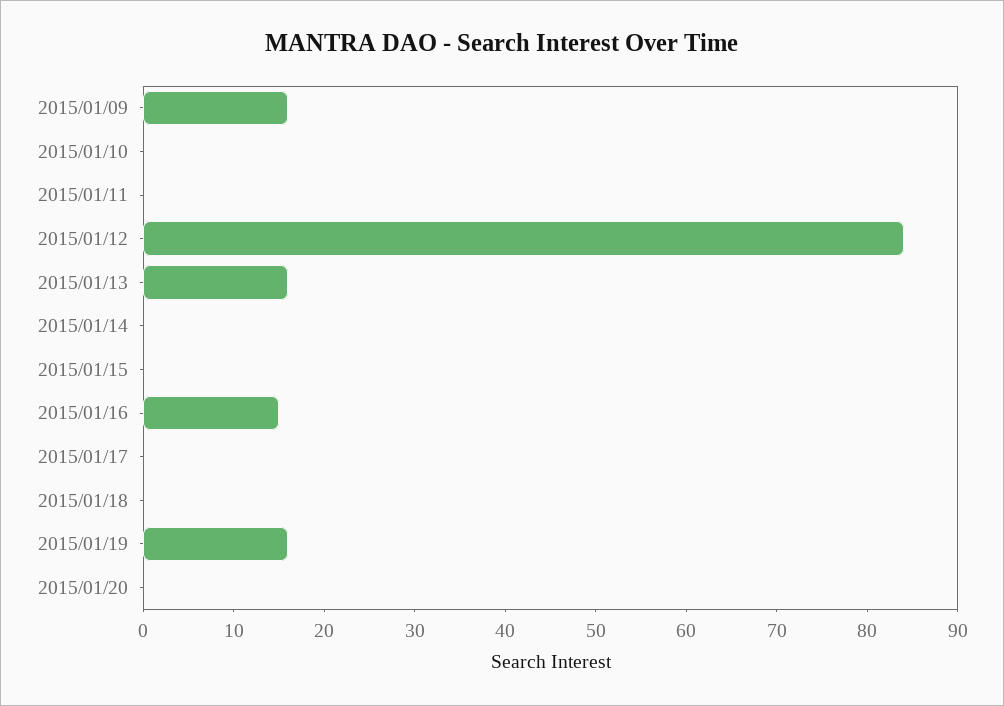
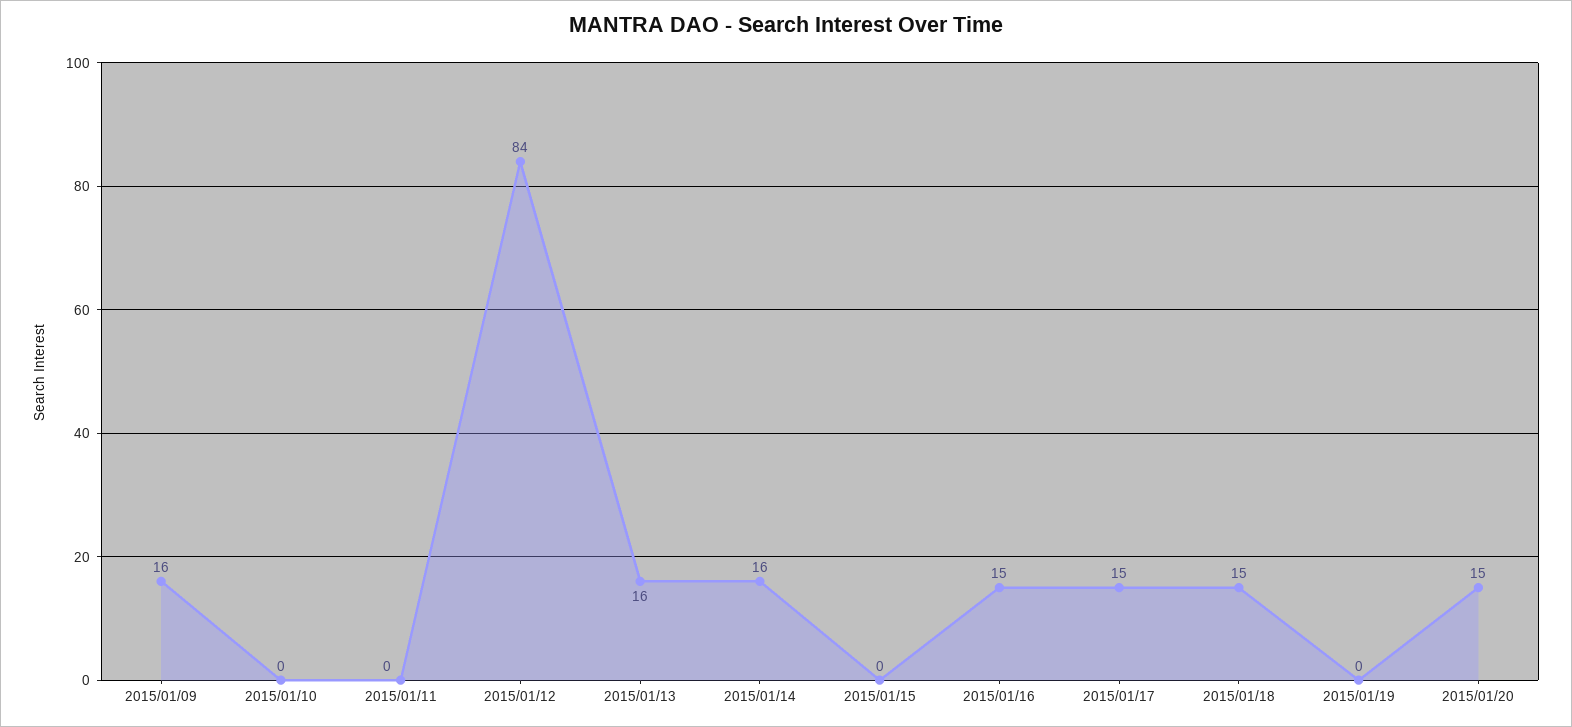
  {
    "2015/01/09": 16,
    "2015/01/10": 0,
    "2015/01/11": 0,
    "2015/01/12": 84,
    "2015/01/13": 16,
-   "2015/01/14": 0,
+   "2015/01/14": 16,
    "2015/01/15": 0,
    "2015/01/16": 15,
-   "2015/01/17": 0,
+   "2015/01/17": 15,
-   "2015/01/18": 0,
+   "2015/01/18": 15,
-   "2015/01/19": 16,
+   "2015/01/19": 0,
-   "2015/01/20": 0
+   "2015/01/20": 15
  }

